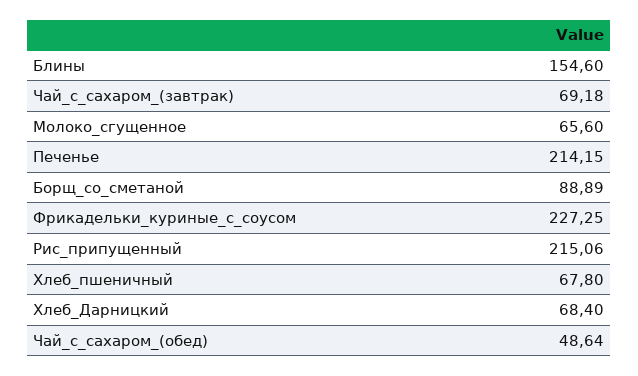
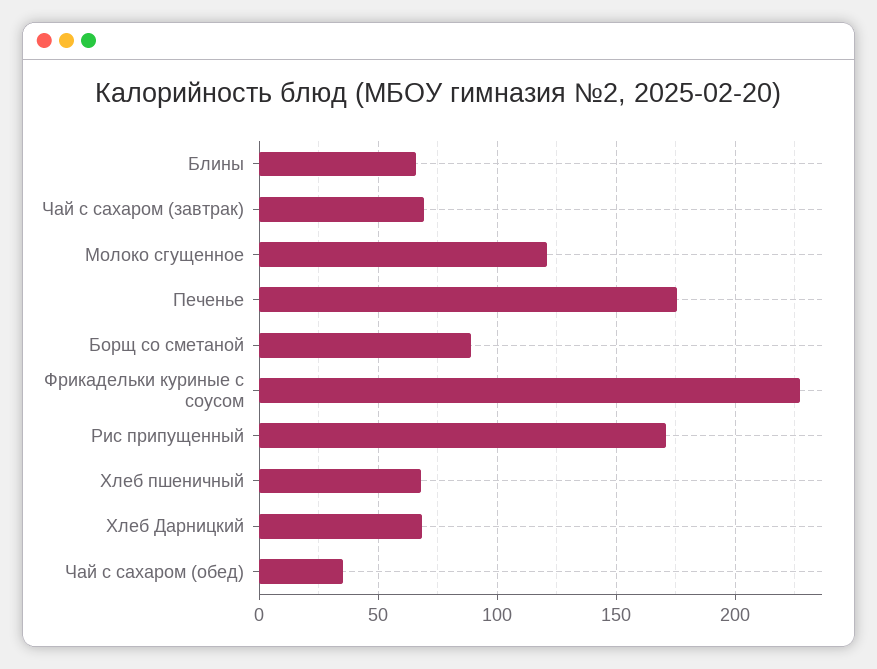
  {
-   "Блины": 154.6,
+   "Блины": 65,
    "Чай_с_сахаром_(завтрак)": 69.18,
-   "Молоко_сгущенное": 65.6,
+   "Молоко_сгущенное": 120,
-   "Печенье": 214.15,
+   "Печенье": 175,
    "Борщ_со_сметаной": 88.89,
    "Фрикадельки_куриные_с_соусом": 227.25,
-   "Рис_припущенный": 215.06,
+   "Рис_припущенный": 170,
    "Хлеб_пшеничный": 67.8,
    "Хлеб_Дарницкий": 68.4,
-   "Чай_с_сахаром_(обед)": 48.64
+   "Чай_с_сахаром_(обед)": 35
  }

